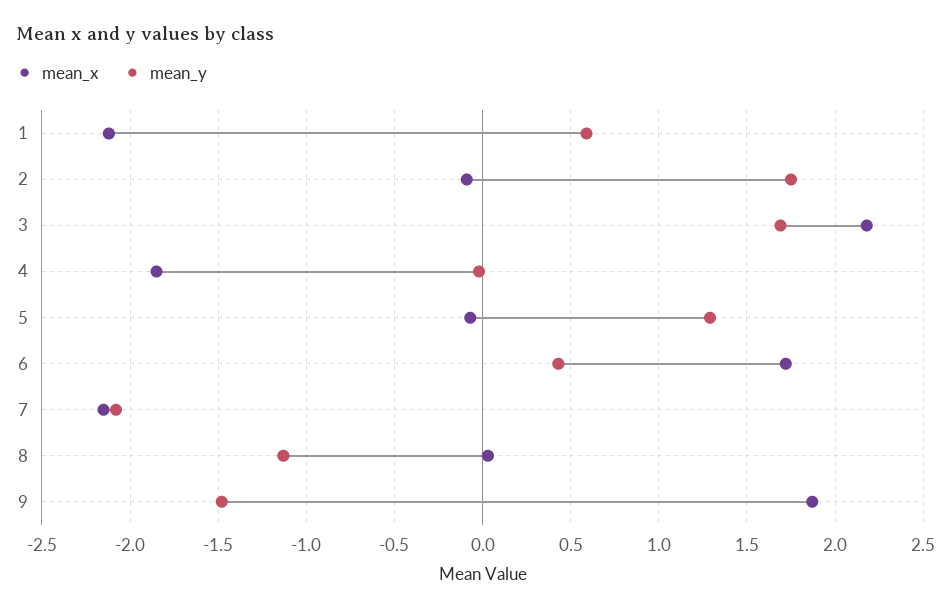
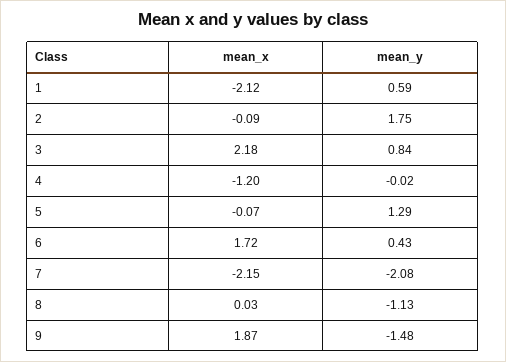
  {
    "mean_x": {
      "1": -2.12,
      "2": -0.09,
      "3": 2.18,
-     "4": -1.85,
+     "4": -1.2,
      "5": -0.07,
      "6": 1.72,
      "7": -2.15,
      "8": 0.03,
      "9": 1.87
    },
    "mean_y": {
      "1": 0.59,
      "2": 1.75,
-     "3": 1.7,
+     "3": 0.84,
      "4": -0.02,
      "5": 1.29,
      "6": 0.43,
      "7": -2.08,
      "8": -1.13,
      "9": -1.48
    }
  }

